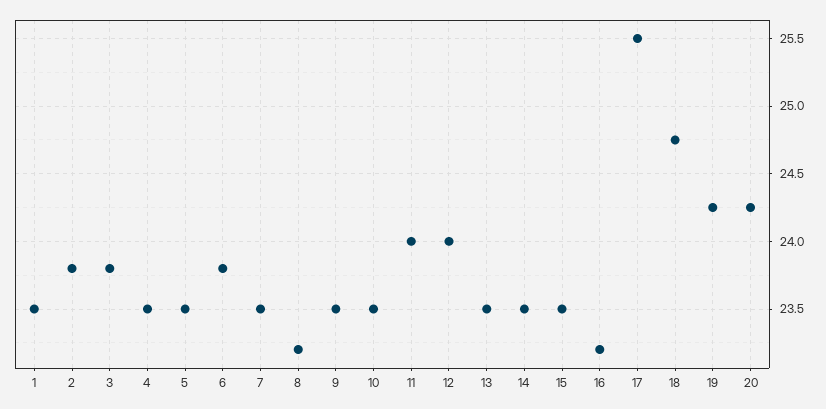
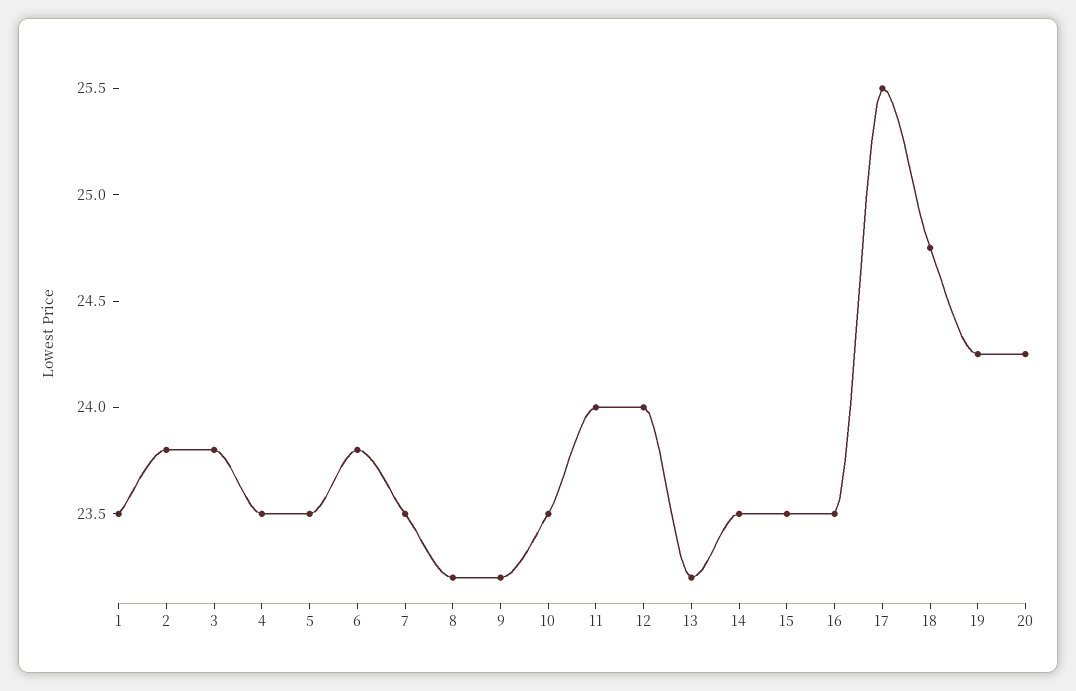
  {
    "1": 23.5,
    "2": 23.8,
    "3": 23.8,
    "4": 23.5,
    "5": 23.5,
    "6": 23.8,
    "7": 23.5,
    "8": 23.2,
-   "9": 23.5,
+   "9": 23.2,
    "10": 23.5,
    "11": 24,
    "12": 24,
-   "13": 23.5,
+   "13": 23.2,
    "14": 23.5,
    "15": 23.5,
-   "16": 23.2,
+   "16": 23.5,
    "17": 25.5,
    "18": 24.75,
    "19": 24.25,
    "20": 24.25
  }

